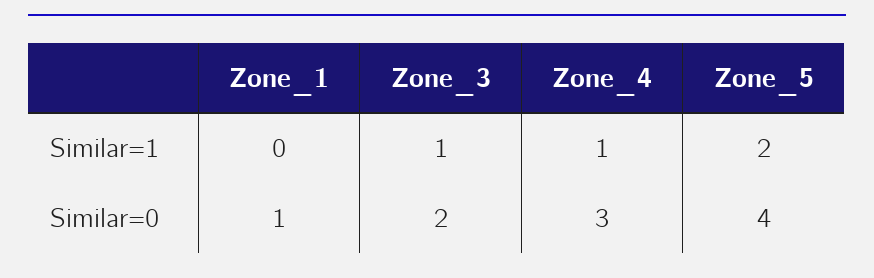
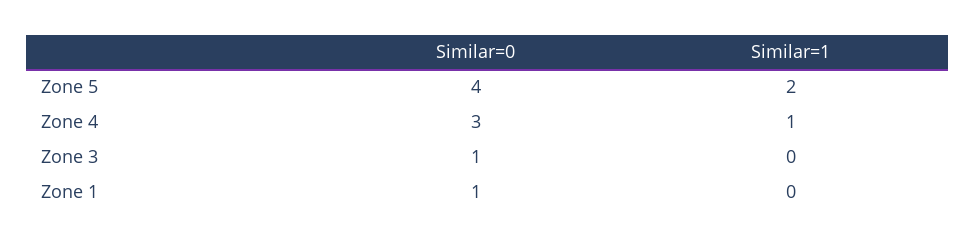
  {
    "Zone_1": {
      "Similar=1": 0,
      "Similar=0": 1
    },
    "Zone_3": {
-     "Similar=1": 1,
+     "Similar=1": 0,
-     "Similar=0": 2
+     "Similar=0": 1
    },
    "Zone_4": {
      "Similar=1": 1,
      "Similar=0": 3
    },
    "Zone_5": {
      "Similar=1": 2,
      "Similar=0": 4
    }
  }

